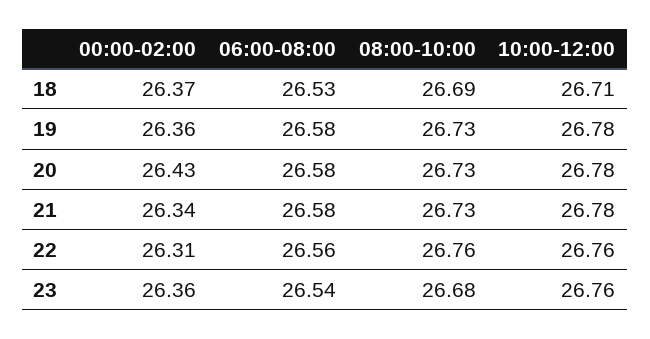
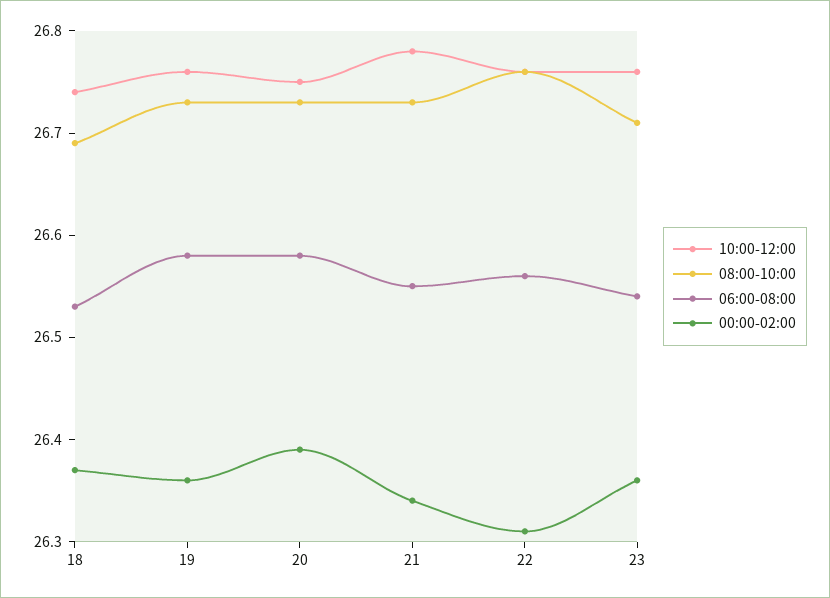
  {
    "00:00-02:00": {
      "18": 26.37,
      "19": 26.36,
-     "20": 26.43,
+     "20": 26.39,
      "21": 26.34,
      "22": 26.31,
      "23": 26.36
    },
    "06:00-08:00": {
      "18": 26.53,
      "19": 26.58,
      "20": 26.58,
-     "21": 26.58,
+     "21": 26.55,
      "22": 26.56,
      "23": 26.54
    },
    "08:00-10:00": {
      "18": 26.69,
      "19": 26.73,
      "20": 26.73,
      "21": 26.73,
      "22": 26.76,
-     "23": 26.68
+     "23": 26.71
    },
    "10:00-12:00": {
-     "18": 26.71,
+     "18": 26.74,
-     "19": 26.78,
+     "19": 26.76,
-     "20": 26.78,
+     "20": 26.75,
      "21": 26.78,
      "22": 26.76,
      "23": 26.76
    }
  }

